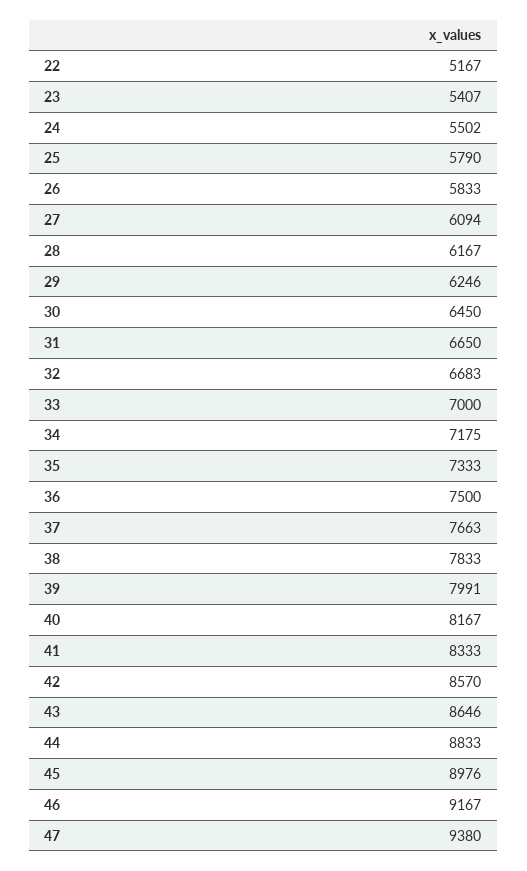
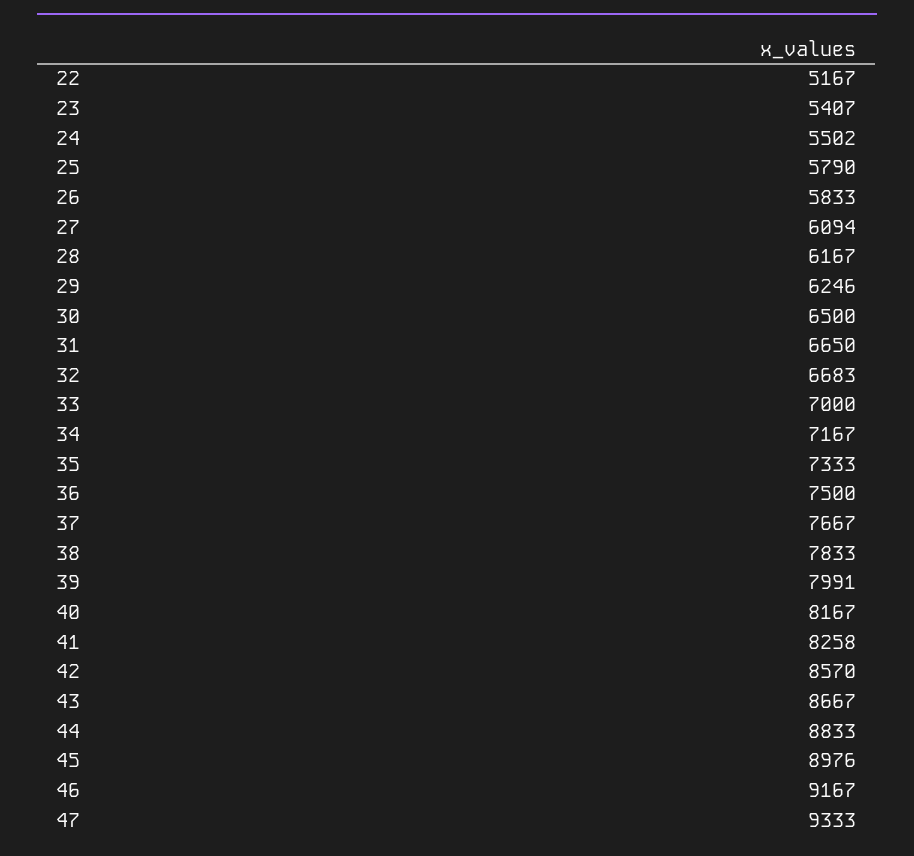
  {
    "22": 5167,
    "23": 5407,
    "24": 5502,
    "25": 5790,
    "26": 5833,
    "27": 6094,
    "28": 6167,
    "29": 6246,
-   "30": 6450,
+   "30": 6500,
    "31": 6650,
    "32": 6683,
    "33": 7000,
-   "34": 7175,
+   "34": 7167,
    "35": 7333,
    "36": 7500,
-   "37": 7663,
+   "37": 7667,
    "38": 7833,
    "39": 7991,
    "40": 8167,
-   "41": 8333,
+   "41": 8258,
    "42": 8570,
-   "43": 8646,
+   "43": 8667,
    "44": 8833,
    "45": 8976,
    "46": 9167,
-   "47": 9380
+   "47": 9333
  }

